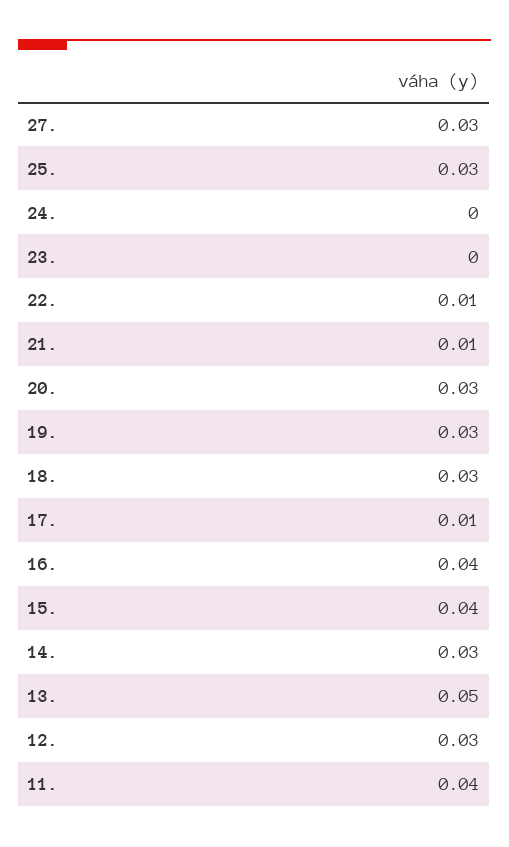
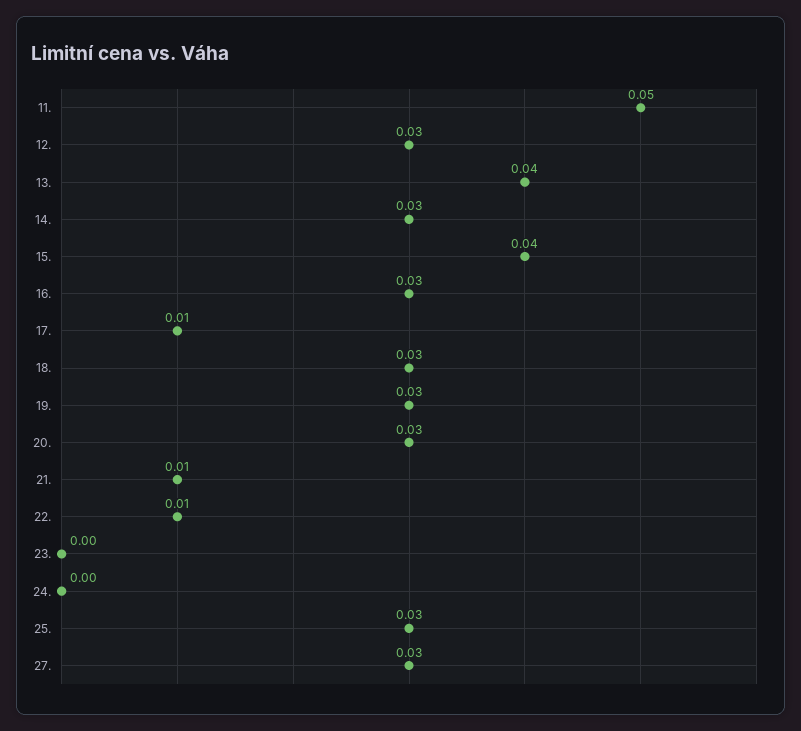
  {
    "27.": 0.03,
    "25.": 0.03,
    "24.": 0,
    "23.": 0,
    "22.": 0.01,
    "21.": 0.01,
    "20.": 0.03,
    "19.": 0.03,
    "18.": 0.03,
    "17.": 0.01,
-   "16.": 0.04,
+   "16.": 0.03,
    "15.": 0.04,
    "14.": 0.03,
-   "13.": 0.05,
+   "13.": 0.04,
    "12.": 0.03,
-   "11.": 0.04
+   "11.": 0.05
  }

